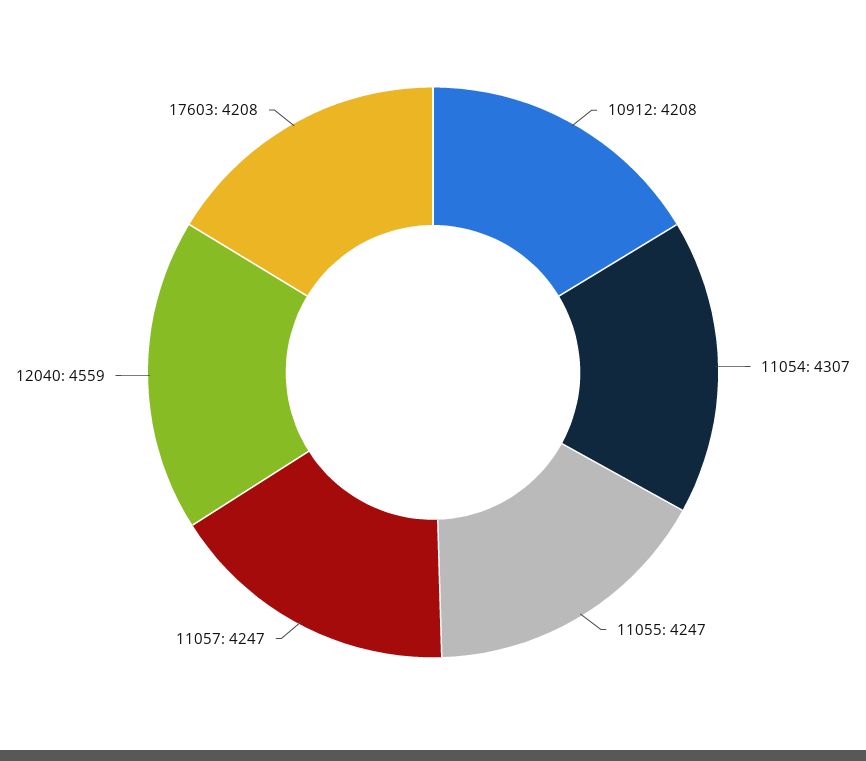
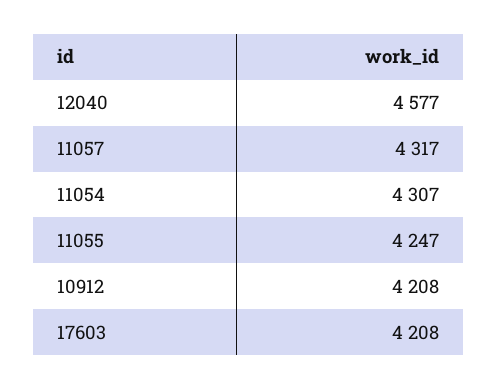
  {
    "10912": 4208,
    "11054": 4307,
    "11055": 4247,
-   "11057": 4247,
+   "11057": 4317,
-   "12040": 4559,
+   "12040": 4577,
    "17603": 4208
  }

